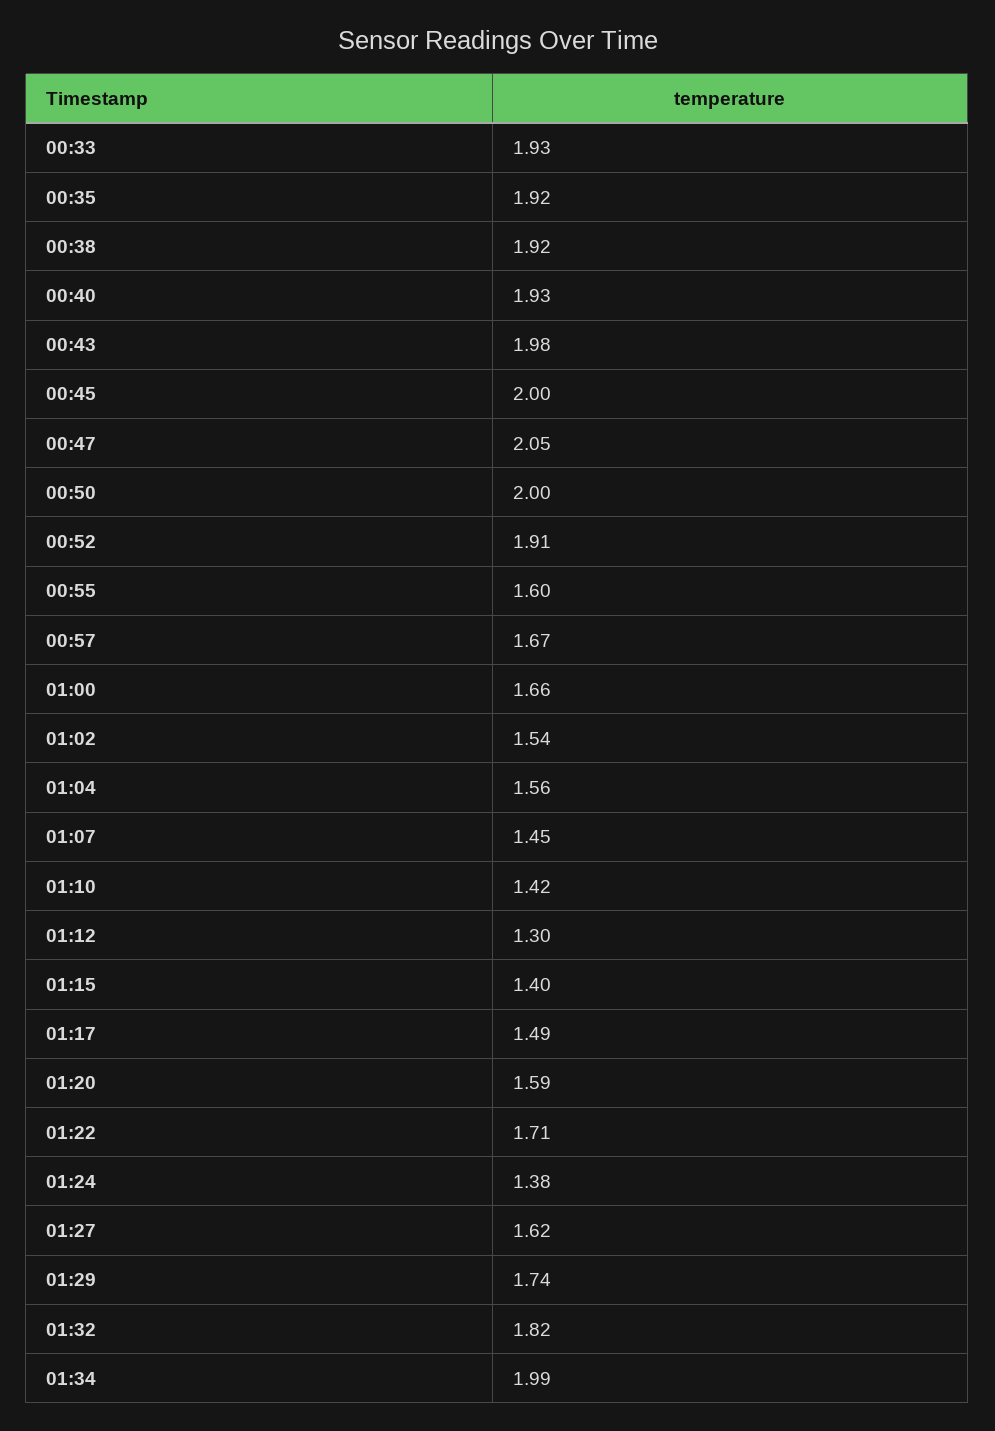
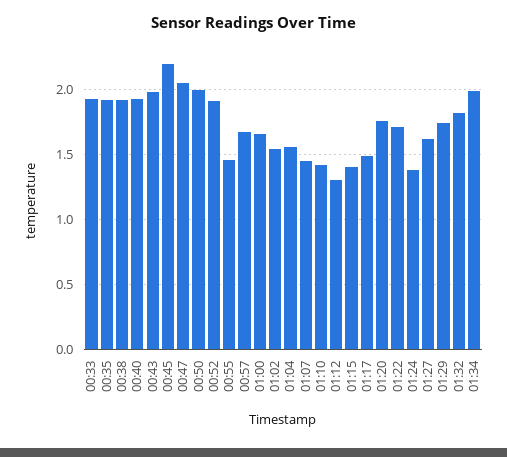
  {
    "00:33": 1.93,
    "00:35": 1.92,
    "00:38": 1.92,
    "00:40": 1.93,
    "00:43": 1.98,
-   "00:45": 2,
+   "00:45": 2.2,
    "00:47": 2.05,
    "00:50": 2,
    "00:52": 1.91,
-   "00:55": 1.6,
+   "00:55": 1.45,
    "00:57": 1.67,
    "01:00": 1.66,
    "01:02": 1.54,
    "01:04": 1.56,
    "01:07": 1.45,
    "01:10": 1.42,
    "01:12": 1.3,
    "01:15": 1.4,
    "01:17": 1.49,
-   "01:20": 1.59,
+   "01:20": 1.75,
    "01:22": 1.71,
    "01:24": 1.38,
    "01:27": 1.62,
    "01:29": 1.74,
    "01:32": 1.82,
    "01:34": 1.99
  }

